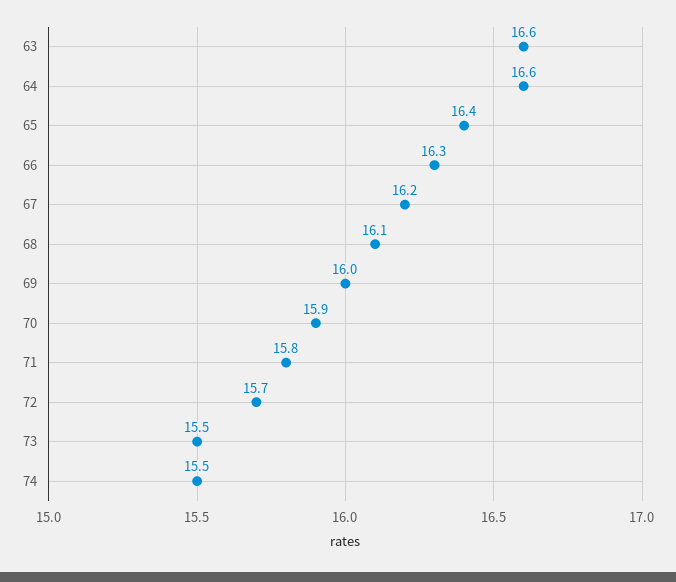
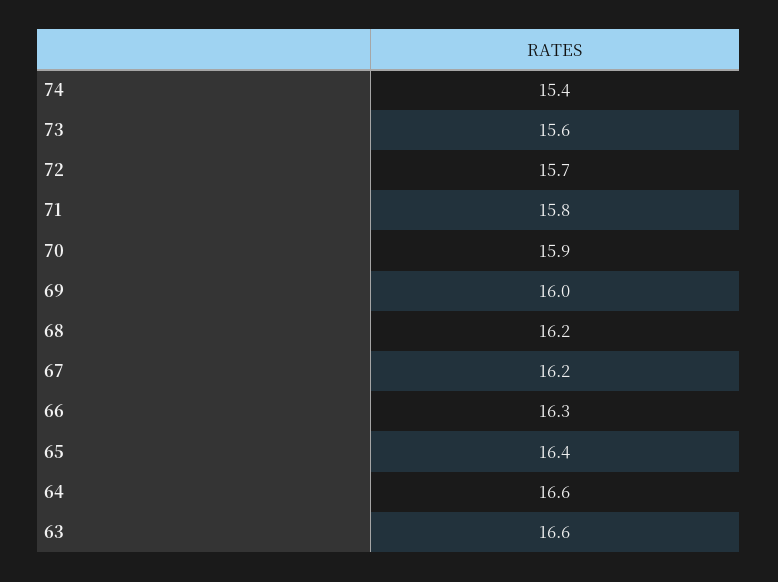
  {
    "63": 16.6,
    "64": 16.6,
    "65": 16.4,
    "66": 16.3,
    "67": 16.2,
-   "68": 16.1,
+   "68": 16.2,
    "69": 16,
    "70": 15.9,
    "71": 15.8,
    "72": 15.7,
-   "73": 15.5,
+   "73": 15.6,
-   "74": 15.5
+   "74": 15.4
  }

